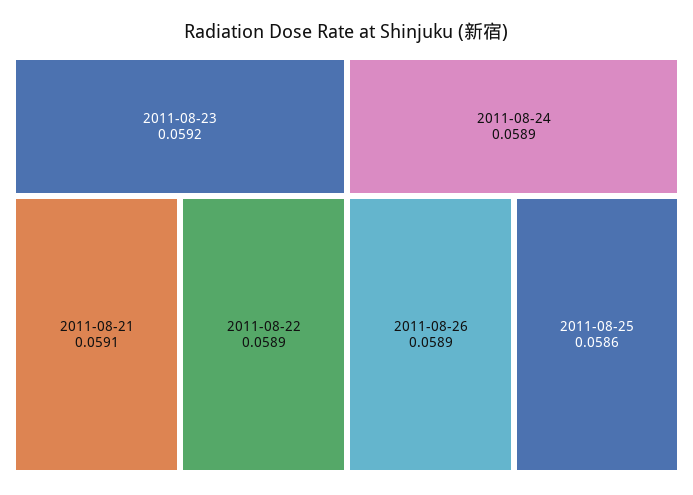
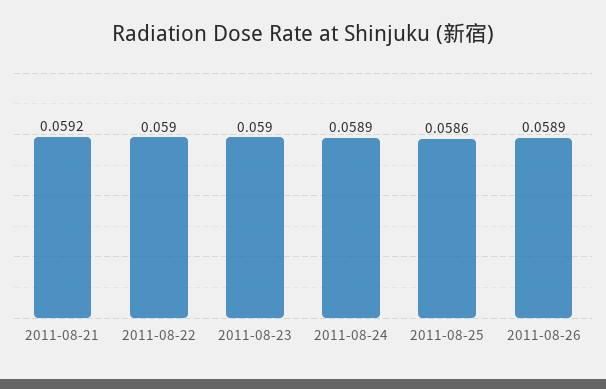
  {
-   "2011-08-23": 0.0592,
+   "2011-08-23": 0.059,
-   "2011-08-21": 0.0591,
+   "2011-08-21": 0.0592,
-   "2011-08-22": 0.0589,
+   "2011-08-22": 0.059,
    "2011-08-24": 0.0589,
    "2011-08-26": 0.0589,
    "2011-08-25": 0.0586
  }

